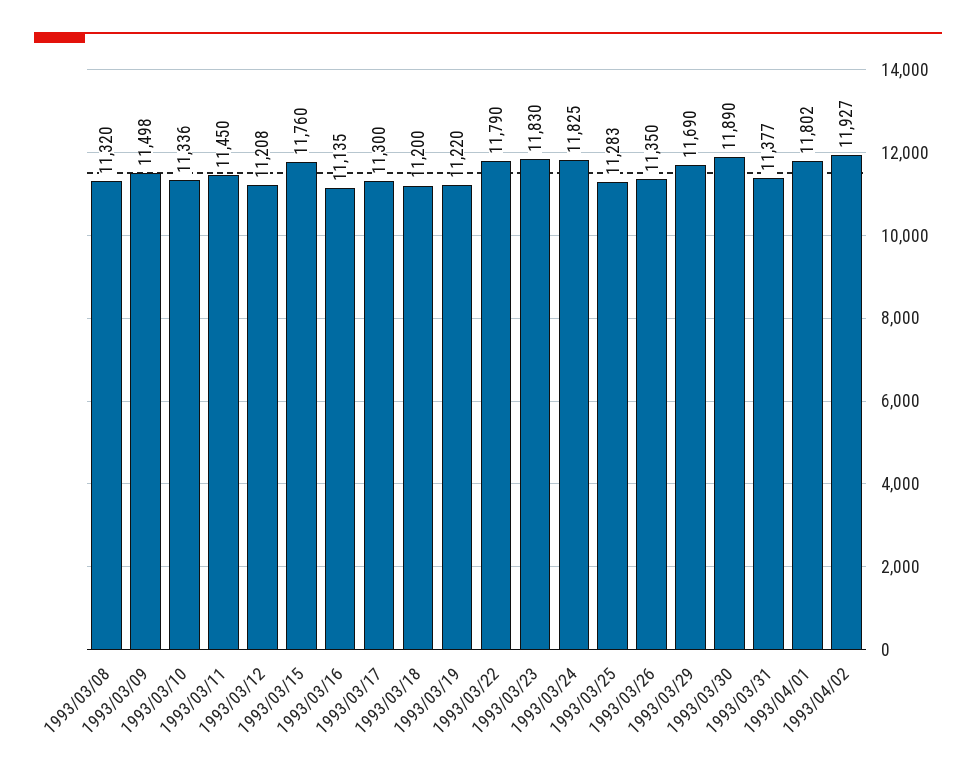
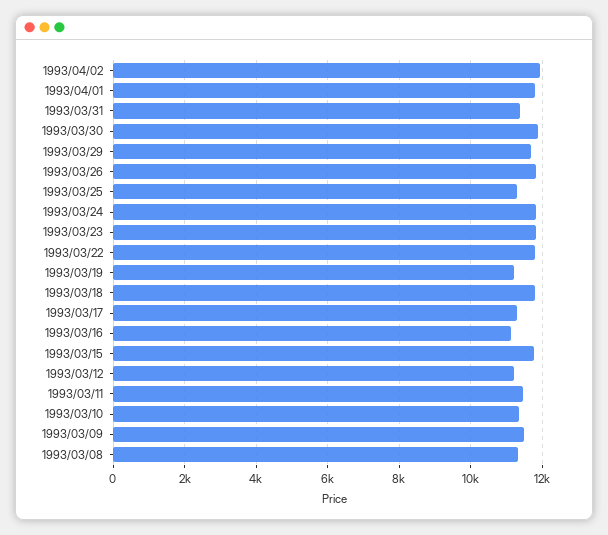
  {
    "1993/03/08": 11320,
    "1993/03/09": 11498,
    "1993/03/10": 11336,
    "1993/03/11": 11450,
    "1993/03/12": 11208,
    "1993/03/15": 11760,
    "1993/03/16": 11135,
    "1993/03/17": 11300,
-   "1993/03/18": 11200,
+   "1993/03/18": 11800,
    "1993/03/19": 11220,
    "1993/03/22": 11790,
    "1993/03/23": 11830,
    "1993/03/24": 11825,
    "1993/03/25": 11283,
-   "1993/03/26": 11350,
+   "1993/03/26": 11800,
    "1993/03/29": 11690,
    "1993/03/30": 11890,
    "1993/03/31": 11377,
    "1993/04/01": 11802,
    "1993/04/02": 11927
  }

